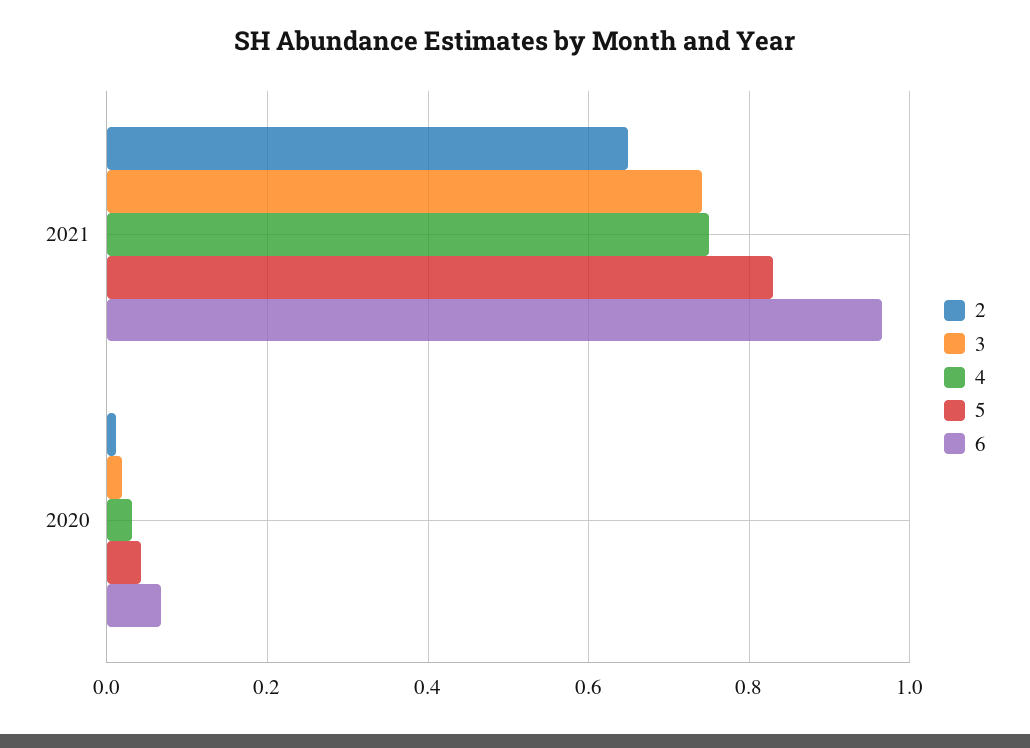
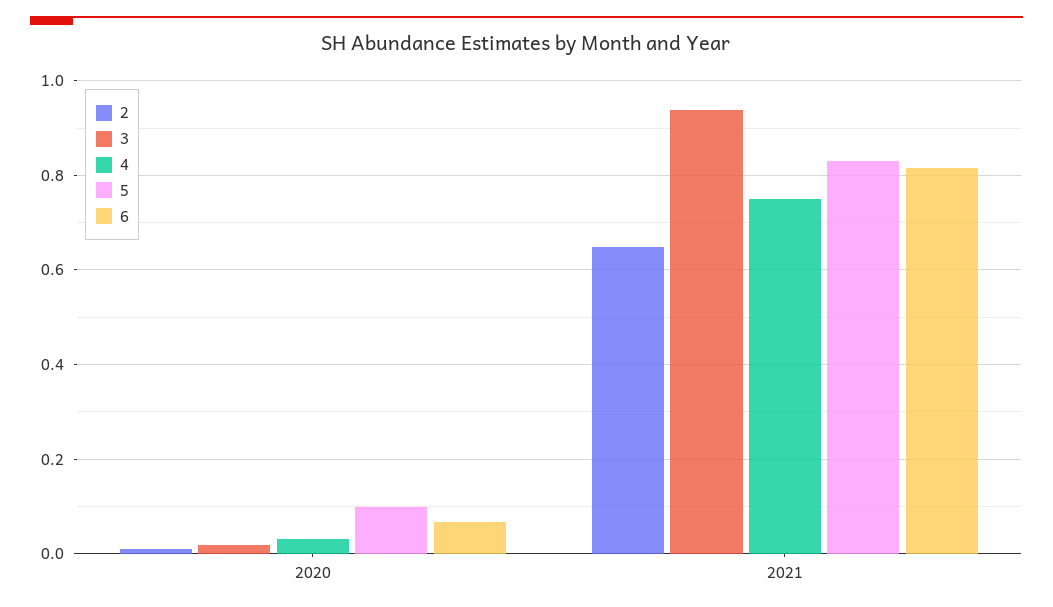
  {
    "2": {
      "2021": 0.64,
      "2020": 0.02
    },
    "3": {
-     "2021": 0.74,
+     "2021": 0.94,
      "2020": 0.02
    },
    "4": {
      "2021": 0.76,
      "2020": 0.04
    },
    "5": {
      "2021": 0.84,
-     "2020": 0.04
+     "2020": 0.1
    },
    "6": {
-     "2021": 0.96,
+     "2021": 0.82,
      "2020": 0.06
    }
  }

